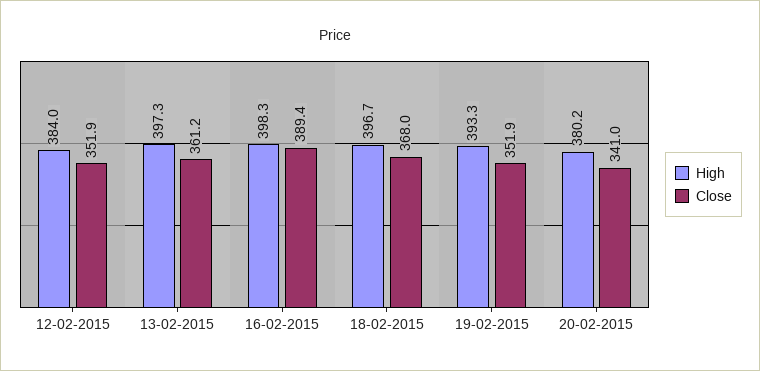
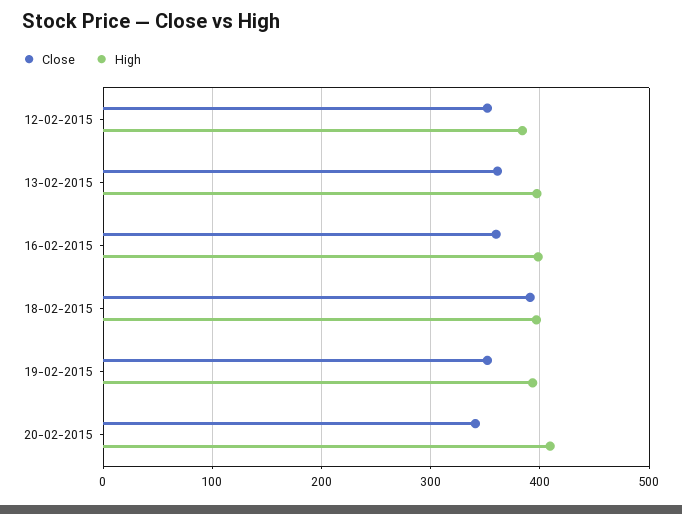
  {
    "High": {
      "12-02-2015": 384,
      "13-02-2015": 397.3,
      "16-02-2015": 398.3,
      "18-02-2015": 396.7,
      "19-02-2015": 393.3,
-     "20-02-2015": 380.2
+     "20-02-2015": 410
    },
    "Close": {
      "12-02-2015": 351.9,
      "13-02-2015": 361.2,
-     "16-02-2015": 389.4,
+     "16-02-2015": 360,
-     "18-02-2015": 368,
+     "18-02-2015": 390,
      "19-02-2015": 351.9,
      "20-02-2015": 341
    }
  }

